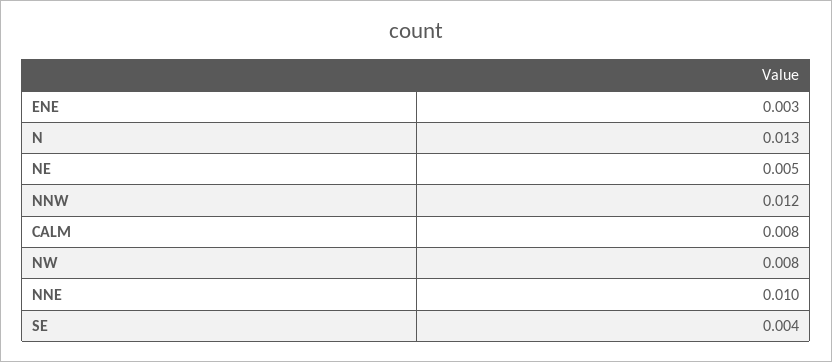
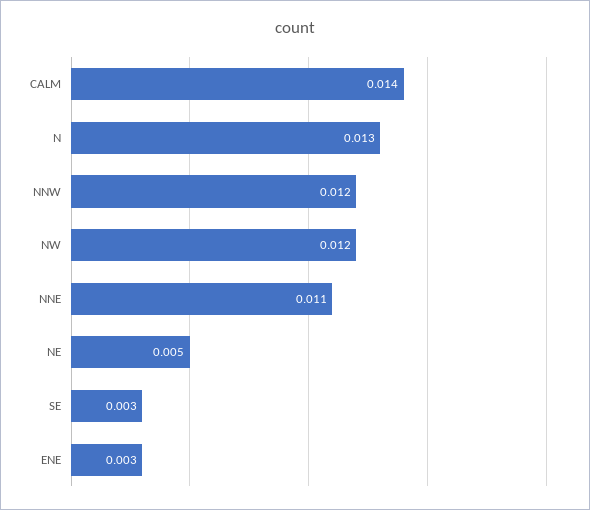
  {
    "ENE": 0.003,
    "N": 0.013,
    "NE": 0.005,
    "NNW": 0.012,
-   "CALM": 0.008,
+   "CALM": 0.014,
-   "NW": 0.008,
+   "NW": 0.012,
-   "NNE": 0.01,
+   "NNE": 0.011,
-   "SE": 0.004
+   "SE": 0.003
  }

